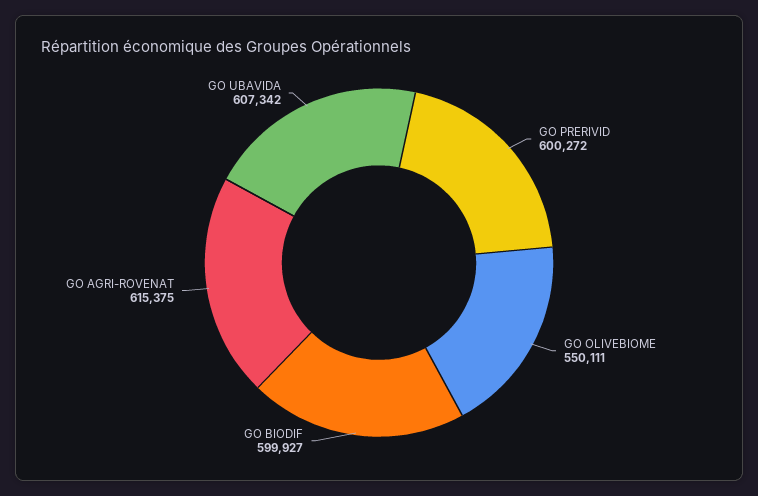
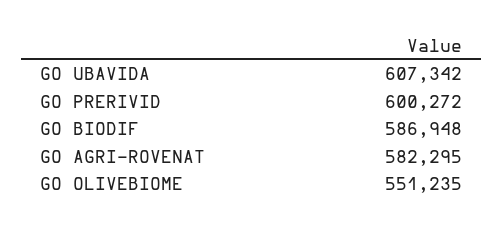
  {
    "GO PRERIVID": 600272,
-   "GO OLIVEBIOME": 550111,
+   "GO OLIVEBIOME": 551235,
-   "GO BIODIF": 599927,
+   "GO BIODIF": 586948,
-   "GO AGRI-ROVENAT": 615375,
+   "GO AGRI-ROVENAT": 582295,
    "GO UBAVIDA": 607342
  }

